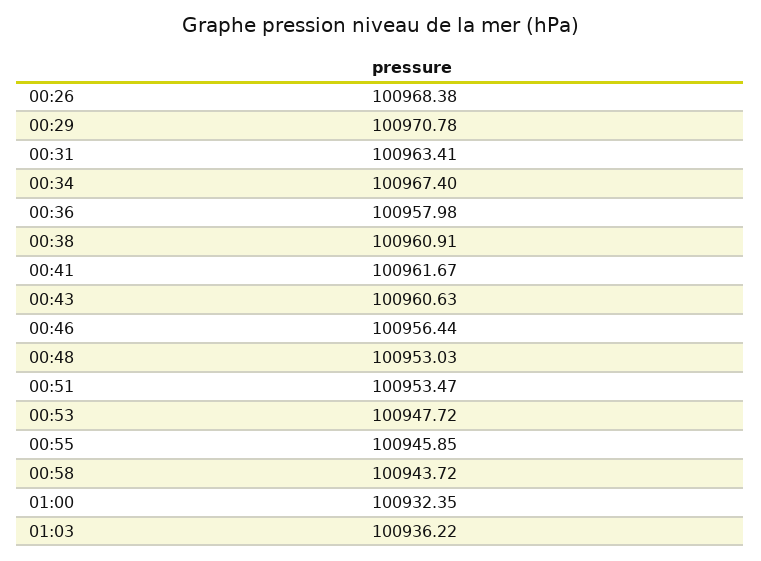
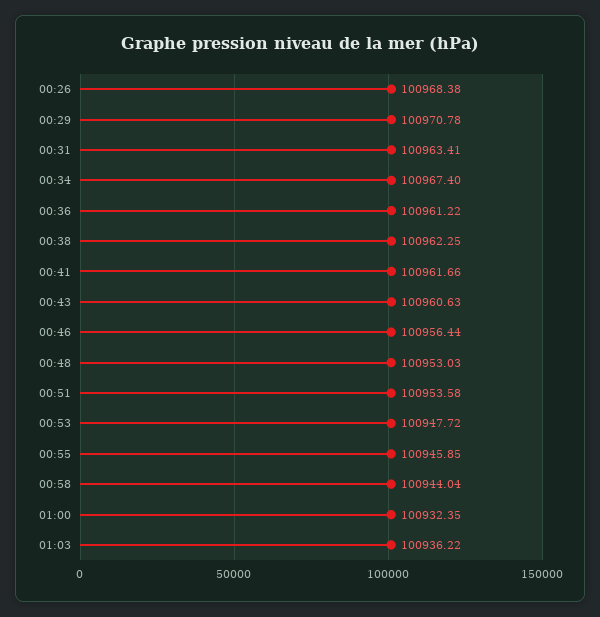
  {
    "00:26": 100968.38,
    "00:29": 100970.78,
    "00:31": 100963.41,
    "00:34": 100967.4,
-   "00:36": 100957.98,
+   "00:36": 100961.22,
-   "00:38": 100960.91,
+   "00:38": 100962.25,
-   "00:41": 100961.67,
+   "00:41": 100961.66,
    "00:43": 100960.63,
    "00:46": 100956.44,
    "00:48": 100953.03,
-   "00:51": 100953.47,
+   "00:51": 100953.58,
    "00:53": 100947.72,
    "00:55": 100945.85,
-   "00:58": 100943.72,
+   "00:58": 100944.04,
    "01:00": 100932.35,
    "01:03": 100936.22
  }

